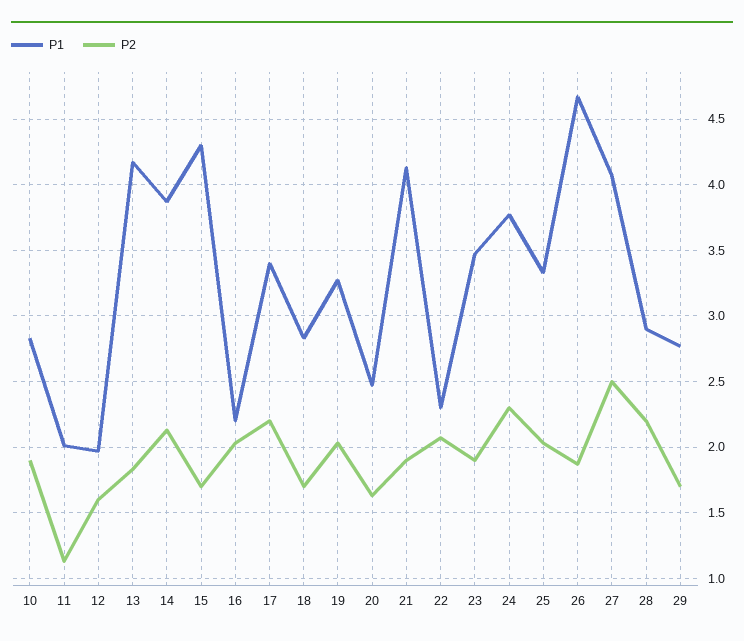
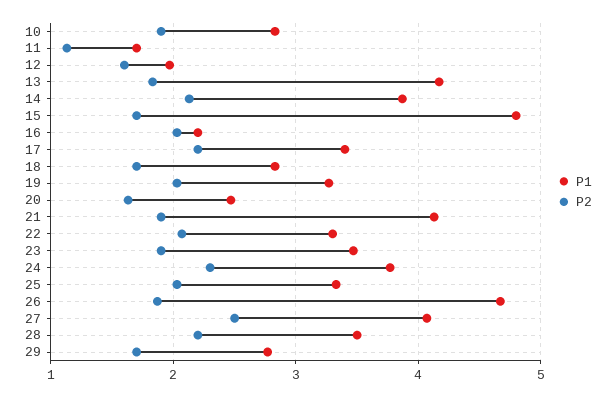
  {
    "P1": {
      "10": 2.85,
-     "11": 2,
+     "11": 1.7,
      "12": 1.95,
      "13": 4.15,
      "14": 3.85,
-     "15": 4.3,
+     "15": 4.8,
      "16": 2.2,
      "17": 3.4,
      "18": 2.85,
      "19": 3.25,
      "20": 2.45,
      "21": 4.15,
-     "22": 2.3,
+     "22": 3.3,
      "23": 3.45,
      "24": 3.75,
      "25": 3.35,
      "26": 4.65,
      "27": 4.05,
-     "28": 2.9,
+     "28": 3.5,
      "29": 2.75
    },
    "P2": {
      "10": 1.9,
      "11": 1.15,
      "12": 1.6,
      "13": 1.85,
      "14": 2.15,
      "15": 1.7,
      "16": 2.05,
      "17": 2.2,
      "18": 1.7,
      "19": 2.05,
      "20": 1.65,
      "21": 1.9,
      "22": 2.05,
      "23": 1.9,
      "24": 2.3,
      "25": 2.05,
      "26": 1.85,
      "27": 2.5,
      "28": 2.2,
      "29": 1.7
    }
  }

